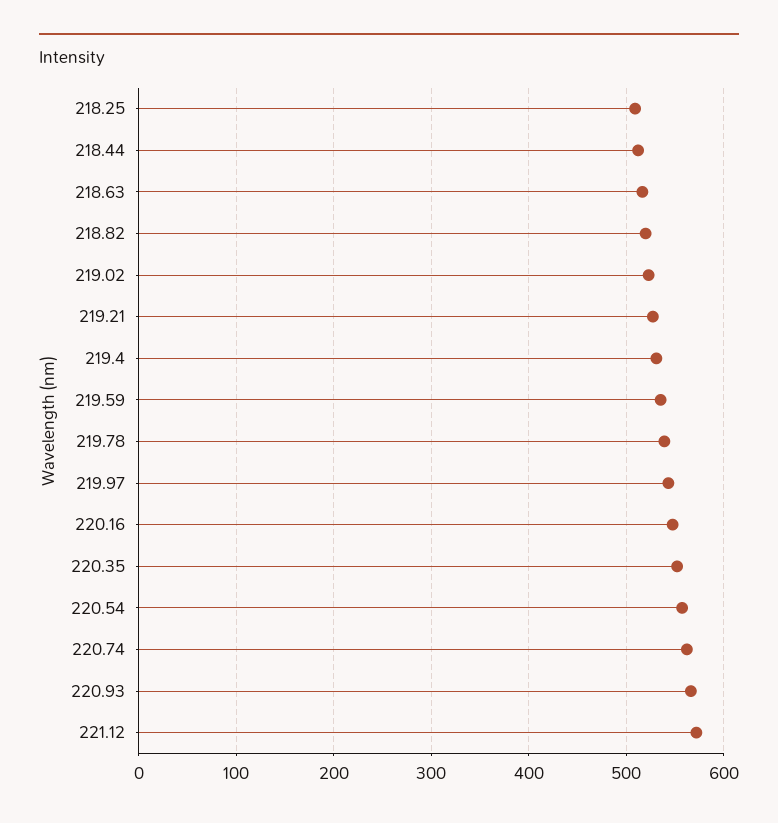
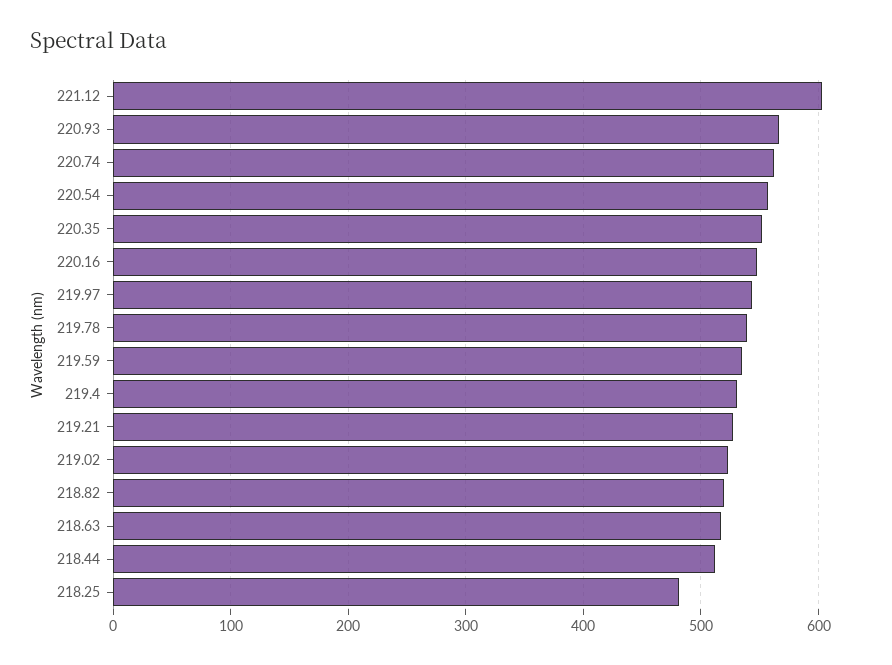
  {
-   "218.25": 510,
+   "218.25": 480,
    "218.44": 510,
    "218.63": 520,
    "218.82": 520,
    "219.02": 520,
    "219.21": 530,
    "219.4": 530,
    "219.59": 540,
    "219.78": 540,
    "219.97": 540,
    "220.16": 550,
    "220.35": 550,
    "220.54": 560,
    "220.74": 560,
    "220.93": 570,
-   "221.12": 570
+   "221.12": 600
  }

